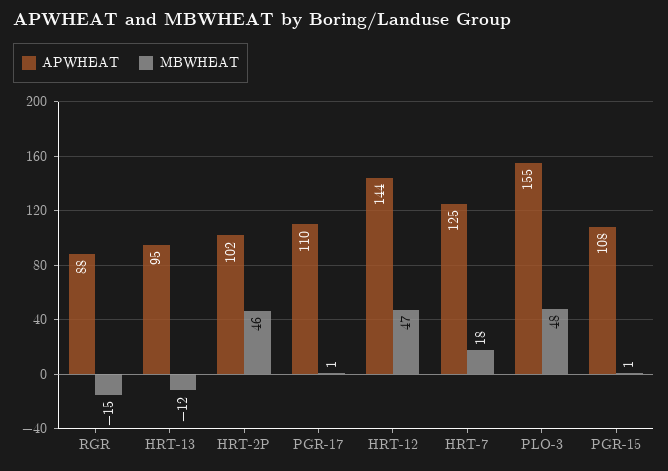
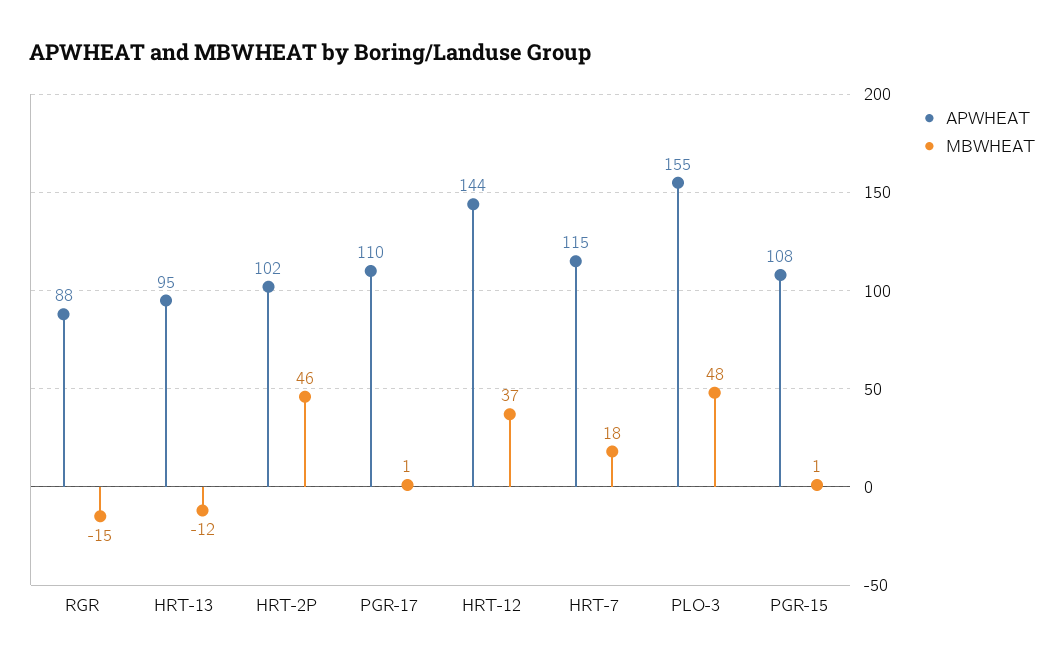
  {
    "APWHEAT": {
      "RGR": 88,
      "HRT-13": 95,
      "HRT-2P": 102,
      "PGR-17": 110,
      "HRT-12": 144,
-     "HRT-7": 125,
+     "HRT-7": 115,
      "PLO-3": 155,
      "PGR-15": 108
    },
    "MBWHEAT": {
      "RGR": -15,
      "HRT-13": -12,
      "HRT-2P": 46,
      "PGR-17": 1,
-     "HRT-12": 47,
+     "HRT-12": 37,
      "HRT-7": 18,
      "PLO-3": 48,
      "PGR-15": 1
    }
  }

